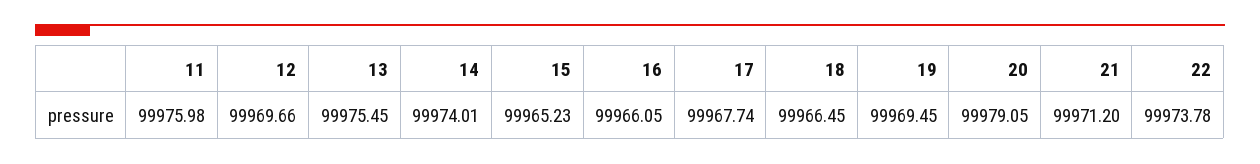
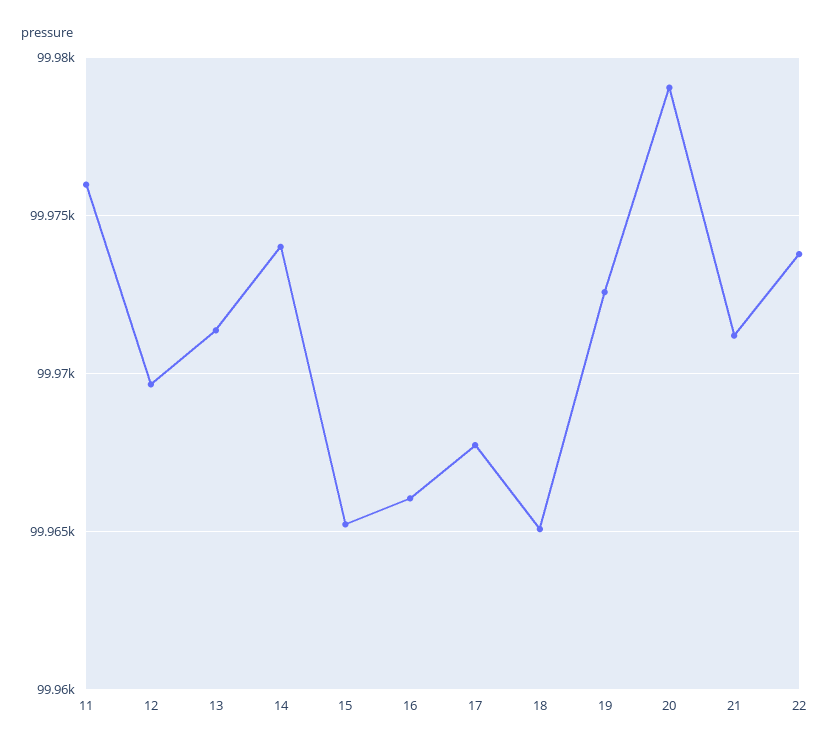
  {
    "11": 99975.98,
    "12": 99969.66,
-   "13": 99975.45,
+   "13": 99971.5,
    "14": 99974.01,
    "15": 99965.23,
    "16": 99966.05,
    "17": 99967.74,
-   "18": 99966.45,
+   "18": 99965,
-   "19": 99969.45,
+   "19": 99972.5,
    "20": 99979.05,
    "21": 99971.2,
    "22": 99973.78
  }

